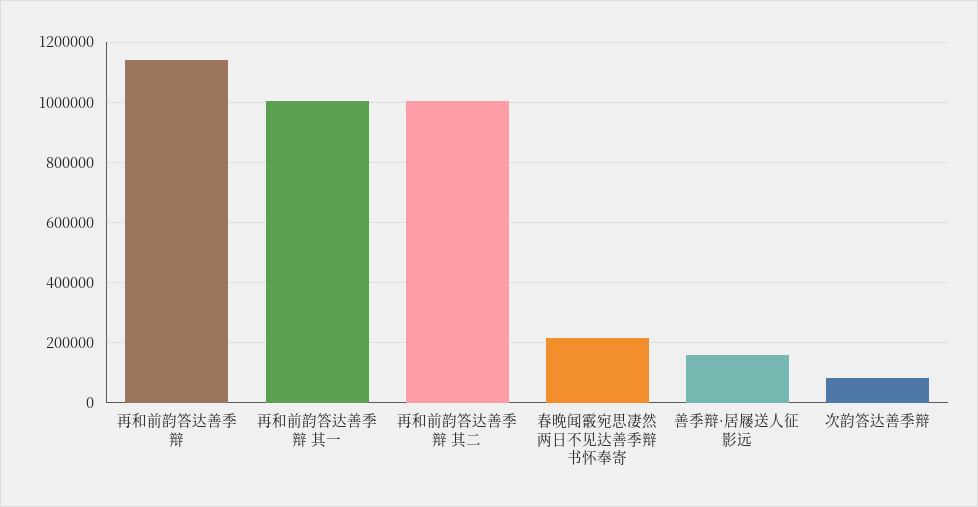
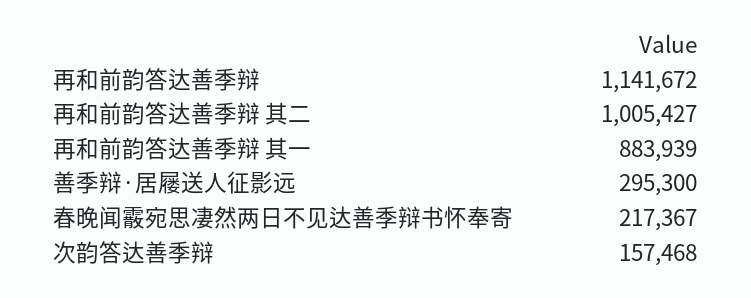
  {
    "再和前韵答达善季辩": 1141672,
-   "再和前韵答达善季辩 其一": 1000000,
+   "再和前韵答达善季辩 其一": 883939,
    "再和前韵答达善季辩 其二": 1005427,
    "春晚闻霰宛思凄然两日不见达善季辩书怀奉寄": 217367,
-   "善季辩·居屦送人征影远": 160000,
+   "善季辩·居屦送人征影远": 295300,
-   "次韵答达善季辩": 80000
+   "次韵答达善季辩": 157468
  }

